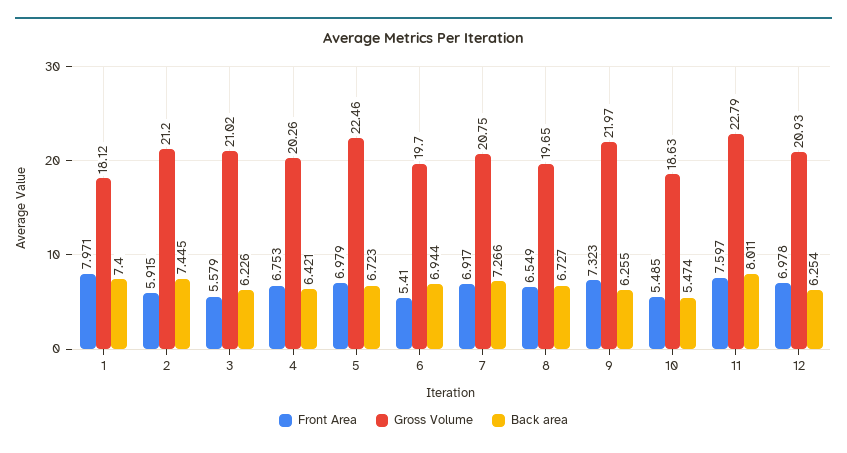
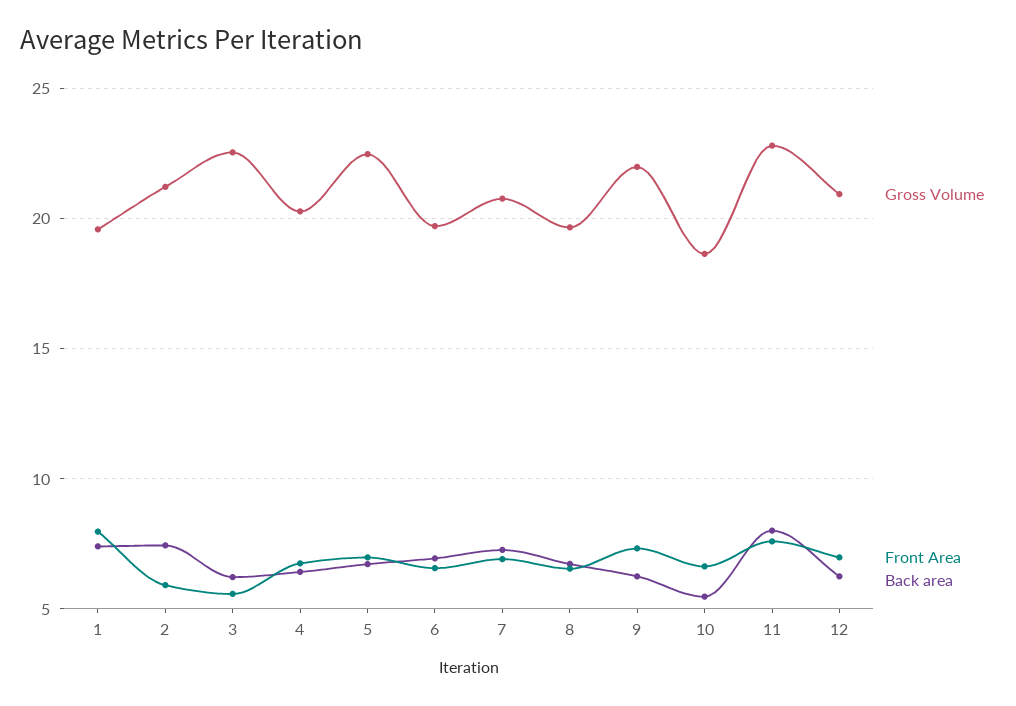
  {
    "Front Area": {
      "1": 7.971,
      "2": 5.915,
      "3": 5.579,
      "4": 6.753,
      "5": 6.979,
-     "6": 5.41,
+     "6": 6.5,
      "7": 6.917,
      "8": 6.549,
      "9": 7.323,
-     "10": 5.485,
+     "10": 6.5,
      "11": 7.597,
      "12": 6.978
    },
    "Gross Volume": {
-     "1": 18.12,
+     "1": 19.5,
      "2": 21.2,
-     "3": 21.02,
+     "3": 22.5,
      "4": 20.26,
      "5": 22.46,
      "6": 19.7,
      "7": 20.75,
      "8": 19.65,
      "9": 21.97,
      "10": 18.63,
      "11": 22.79,
      "12": 20.93
    },
    "Back area": {
      "1": 7.4,
      "2": 7.445,
      "3": 6.226,
      "4": 6.421,
      "5": 6.723,
      "6": 6.944,
      "7": 7.266,
      "8": 6.727,
      "9": 6.255,
      "10": 5.474,
      "11": 8.011,
      "12": 6.254
    }
  }

